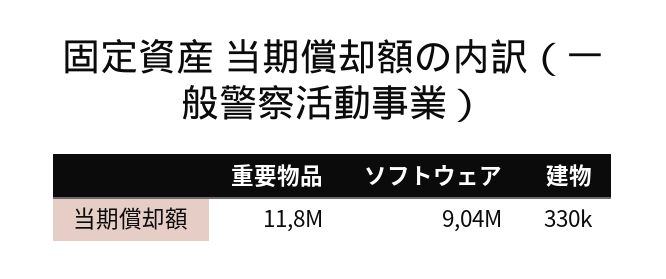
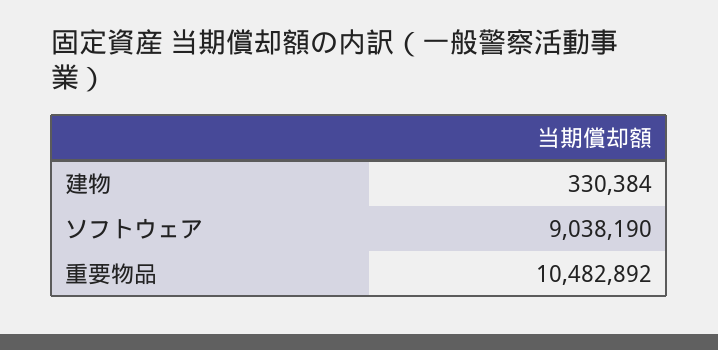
  {
-   "重要物品": 11800000,
+   "重要物品": 10482892,
    "ソフトウェア": 9038190,
    "建物": 330384
  }

